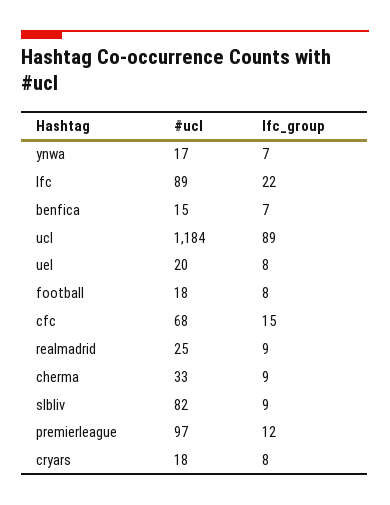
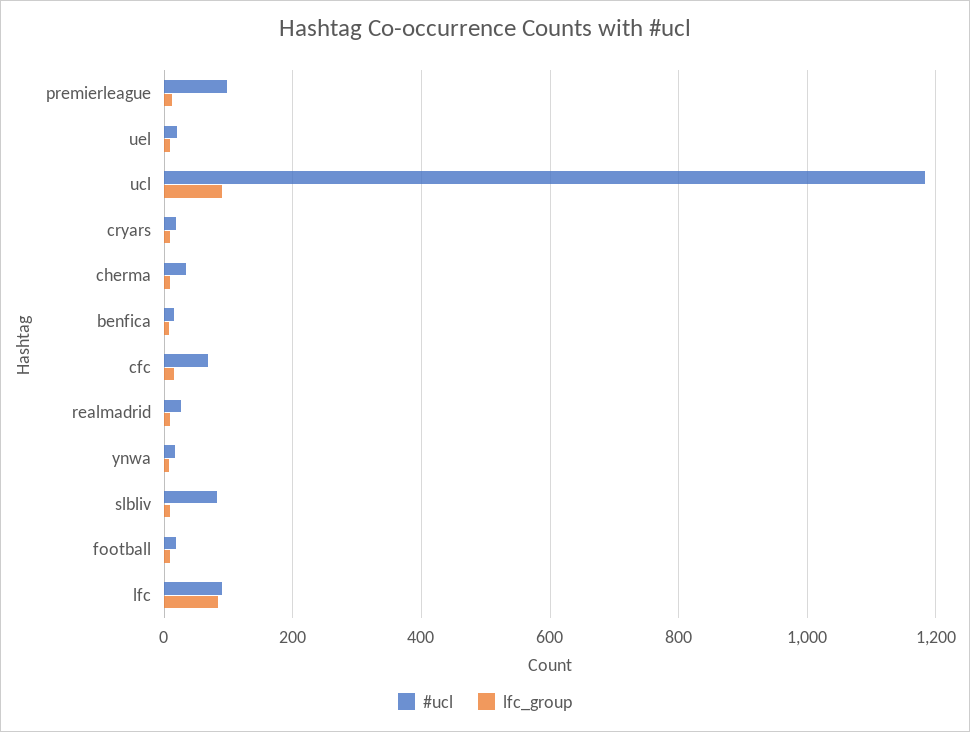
  {
    "#ucl": {
      "ynwa": 17,
      "lfc": 89,
      "benfica": 15,
      "ucl": 1184,
      "uel": 20,
      "football": 18,
      "cfc": 68,
      "realmadrid": 25,
      "cherma": 33,
      "slbliv": 82,
      "premierleague": 97,
      "cryars": 18
    },
    "lfc_group": {
      "ynwa": 7,
-     "lfc": 22,
+     "lfc": 80,
      "benfica": 7,
      "ucl": 89,
      "uel": 8,
      "football": 8,
      "cfc": 15,
      "realmadrid": 9,
      "cherma": 9,
      "slbliv": 9,
      "premierleague": 12,
      "cryars": 8
    }
  }

